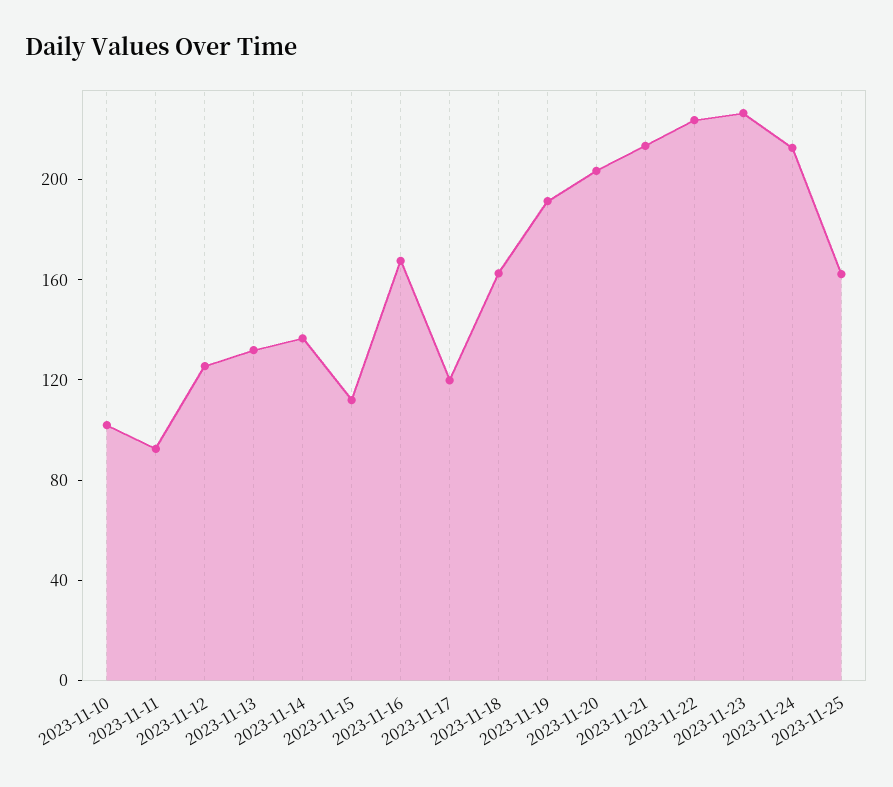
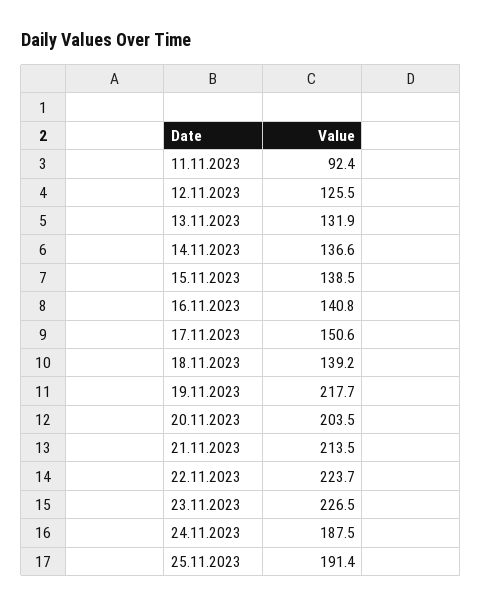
  {
-   "2023-11-10": 100,
    "2023-11-11": 92.4,
    "2023-11-12": 125.5,
    "2023-11-13": 131.9,
    "2023-11-14": 136.6,
-   "2023-11-15": 110,
+   "2023-11-15": 138.5,
-   "2023-11-16": 170,
+   "2023-11-16": 140.8,
-   "2023-11-17": 120,
+   "2023-11-17": 150.6,
-   "2023-11-18": 160,
+   "2023-11-18": 139.2,
-   "2023-11-19": 190,
+   "2023-11-19": 217.7,
    "2023-11-20": 203.5,
    "2023-11-21": 213.5,
    "2023-11-22": 223.7,
    "2023-11-23": 226.5,
-   "2023-11-24": 210,
+   "2023-11-24": 187.5,
-   "2023-11-25": 160
+   "2023-11-25": 191.4
  }

